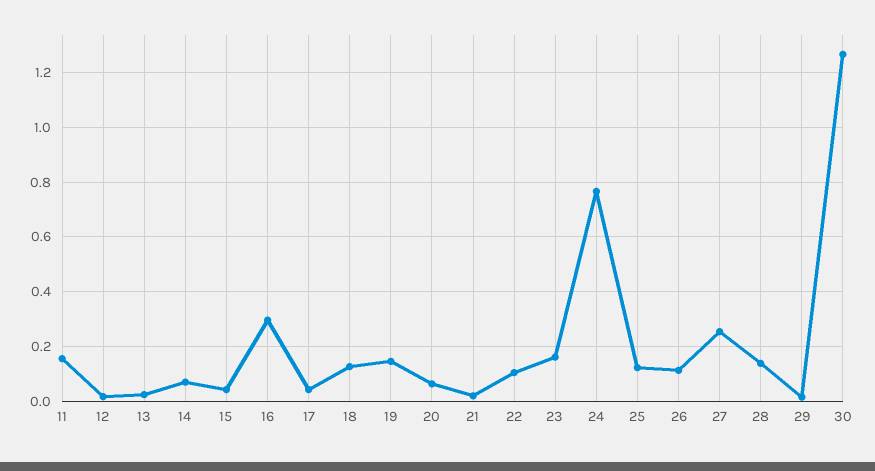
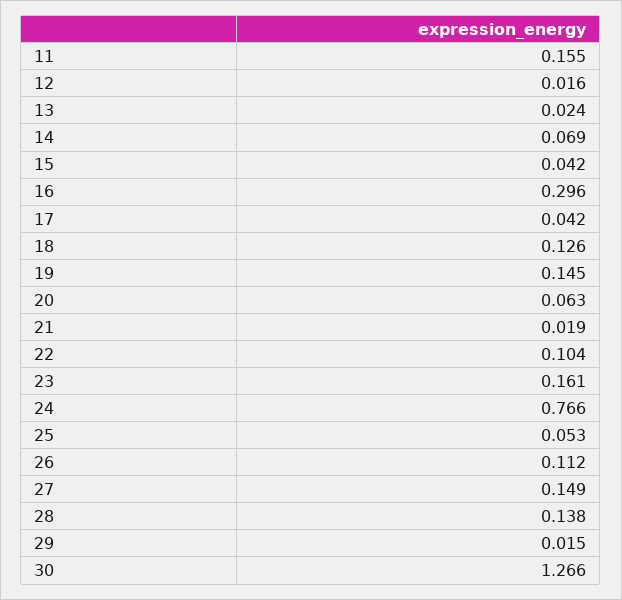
  {
    "11": 0.155,
    "12": 0.016,
    "13": 0.024,
    "14": 0.069,
    "15": 0.042,
    "16": 0.296,
    "17": 0.042,
    "18": 0.126,
    "19": 0.145,
    "20": 0.063,
    "21": 0.019,
    "22": 0.104,
    "23": 0.161,
    "24": 0.766,
-   "25": 0.125,
+   "25": 0.053,
    "26": 0.112,
-   "27": 0.25,
+   "27": 0.149,
    "28": 0.138,
    "29": 0.015,
    "30": 1.266
  }

